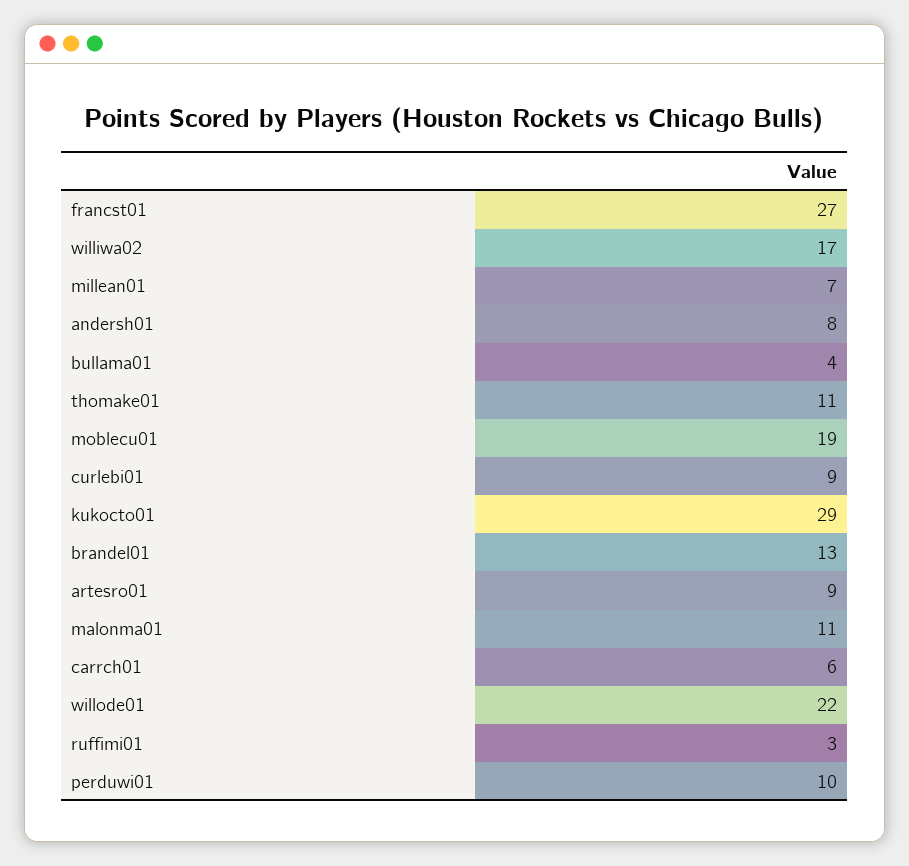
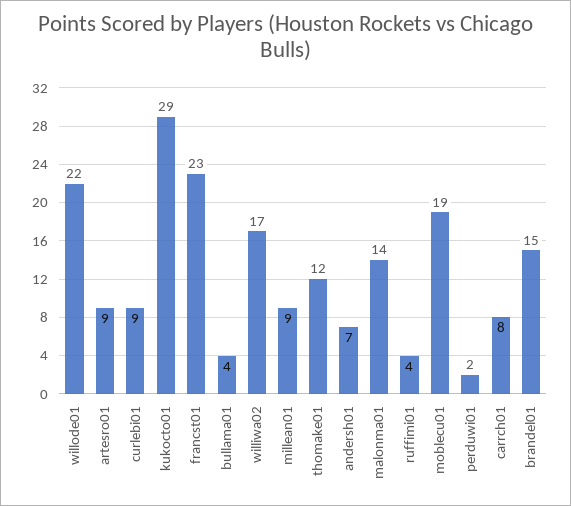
  {
-   "francst01": 27,
+   "francst01": 23,
    "williwa02": 17,
-   "millean01": 7,
+   "millean01": 9,
-   "andersh01": 8,
+   "andersh01": 7,
    "bullama01": 4,
-   "thomake01": 11,
+   "thomake01": 12,
    "moblecu01": 19,
    "curlebi01": 9,
    "kukocto01": 29,
-   "brandel01": 13,
+   "brandel01": 15,
    "artesro01": 9,
-   "malonma01": 11,
+   "malonma01": 14,
-   "carrch01": 6,
+   "carrch01": 8,
    "willode01": 22,
-   "ruffimi01": 3,
+   "ruffimi01": 4,
-   "perduwi01": 10
+   "perduwi01": 2
  }

